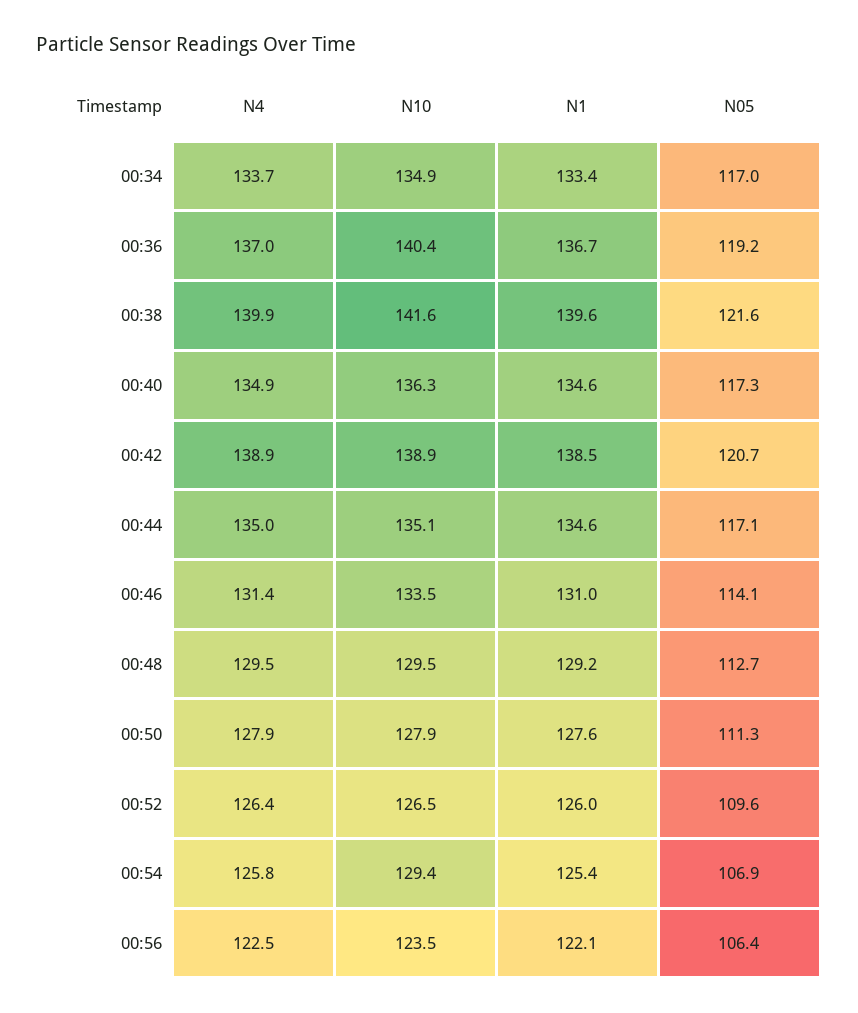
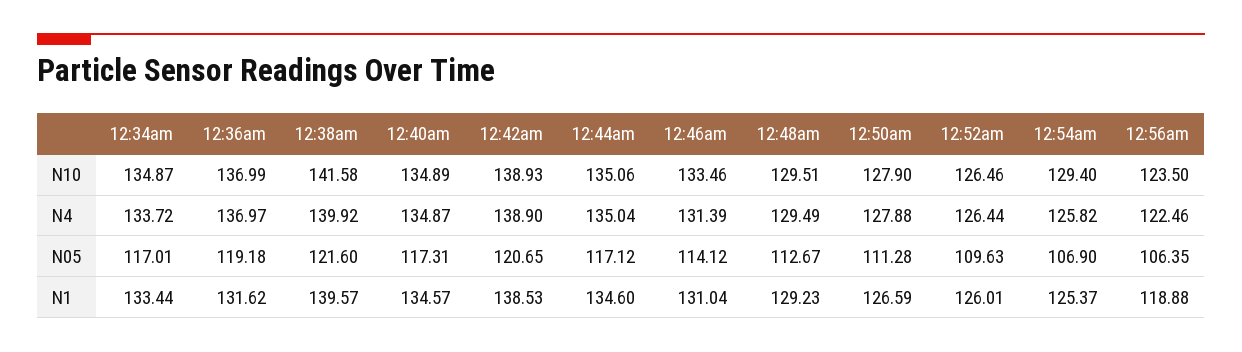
  {
    "N4": {
      "00:34": 133.72,
      "00:36": 136.97,
      "00:38": 139.92,
      "00:40": 134.87,
      "00:42": 138.9,
      "00:44": 135.04,
      "00:46": 131.39,
      "00:48": 129.49,
      "00:50": 127.88,
      "00:52": 126.44,
      "00:54": 125.82,
      "00:56": 122.46
    },
    "N10": {
      "00:34": 134.87,
-     "00:36": 140.4,
+     "00:36": 136.99,
      "00:38": 141.58,
-     "00:40": 136.3,
+     "00:40": 134.89,
      "00:42": 138.93,
      "00:44": 135.06,
      "00:46": 133.46,
      "00:48": 129.51,
      "00:50": 127.9,
      "00:52": 126.46,
      "00:54": 129.4,
      "00:56": 123.5
    },
    "N1": {
      "00:34": 133.44,
-     "00:36": 136.7,
+     "00:36": 131.62,
      "00:38": 139.57,
      "00:40": 134.57,
      "00:42": 138.53,
      "00:44": 134.6,
      "00:46": 131.04,
      "00:48": 129.23,
-     "00:50": 127.6,
+     "00:50": 126.59,
      "00:52": 126.01,
      "00:54": 125.37,
-     "00:56": 122.1
+     "00:56": 118.88
    },
    "N05": {
      "00:34": 117.01,
      "00:36": 119.18,
      "00:38": 121.6,
      "00:40": 117.31,
      "00:42": 120.65,
      "00:44": 117.12,
      "00:46": 114.12,
      "00:48": 112.67,
      "00:50": 111.28,
      "00:52": 109.63,
      "00:54": 106.9,
      "00:56": 106.35
    }
  }

